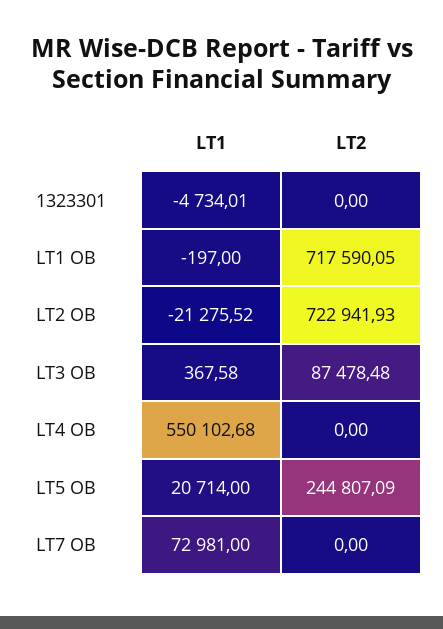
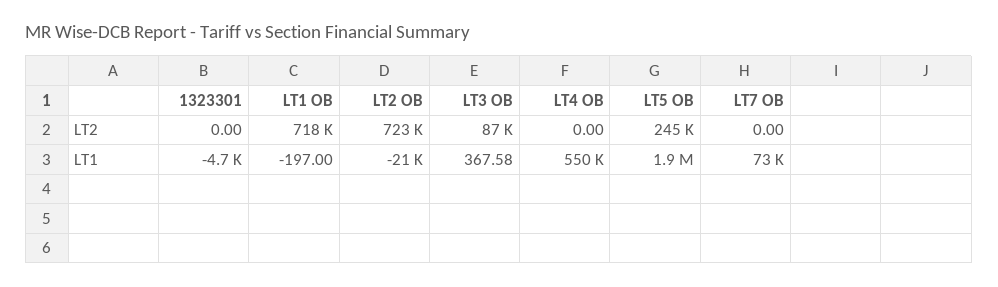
  {
    "LT1": {
      "1323301": -4734.01,
      "LT1 OB": -197,
      "LT2 OB": -21275.52,
      "LT3 OB": 367.58,
      "LT4 OB": 550102.68,
-     "LT5 OB": 20714,
+     "LT5 OB": 1900000,
      "LT7 OB": 72981
    },
    "LT2": {
      "1323301": 0,
      "LT1 OB": 717590.05,
      "LT2 OB": 722941.93,
      "LT3 OB": 87478.48,
      "LT4 OB": 0,
      "LT5 OB": 244807.09,
      "LT7 OB": 0
    }
  }

